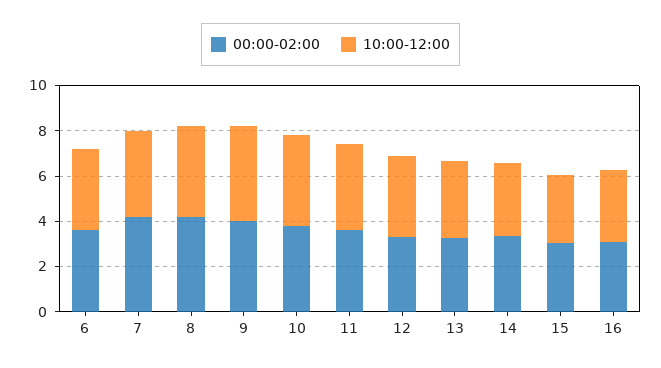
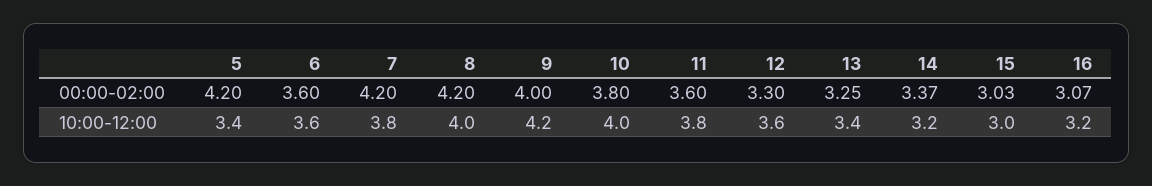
  {
    "00:00-02:00": {
      "6": 3.6,
      "7": 4.2,
      "8": 4.2,
      "9": 4,
      "10": 3.8,
      "11": 3.6,
      "12": 3.3,
      "13": 3.25,
      "14": 3.37,
      "15": 3.03,
-     "16": 3.07
+     "16": 3.07,
+     "5": 4.2
    },
    "10:00-12:00": {
      "6": 3.6,
      "7": 3.8,
      "8": 4,
      "9": 4.2,
      "10": 4,
      "11": 3.8,
      "12": 3.6,
      "13": 3.4,
      "14": 3.2,
      "15": 3,
-     "16": 3.2
+     "16": 3.2,
+     "5": 3.4
    }
  }

